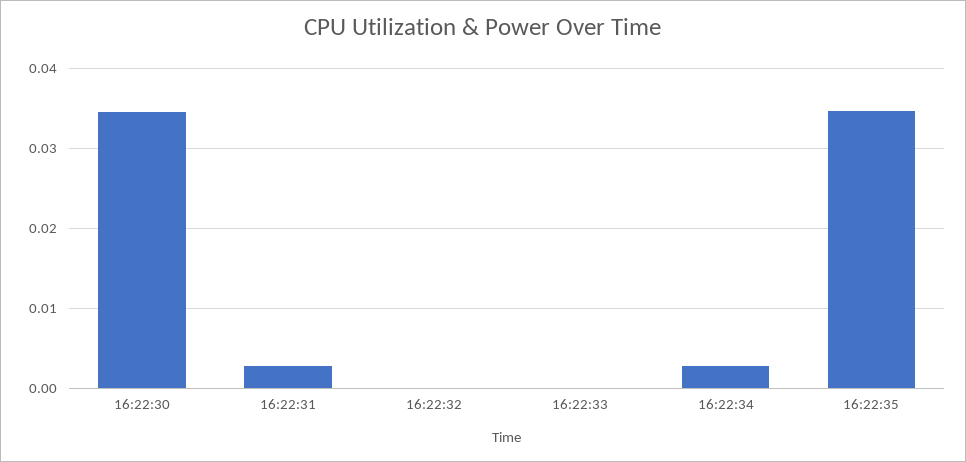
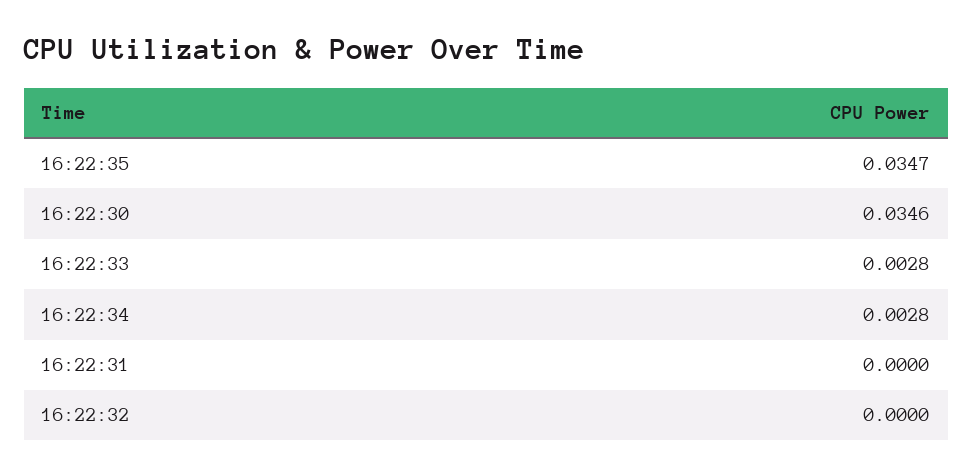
  {
    "16:22:30": 0.0346,
-   "16:22:31": 0.003,
+   "16:22:31": 0,
    "16:22:32": 0,
-   "16:22:33": 0,
+   "16:22:33": 0.0028,
    "16:22:34": 0.0028,
    "16:22:35": 0.0347
  }

